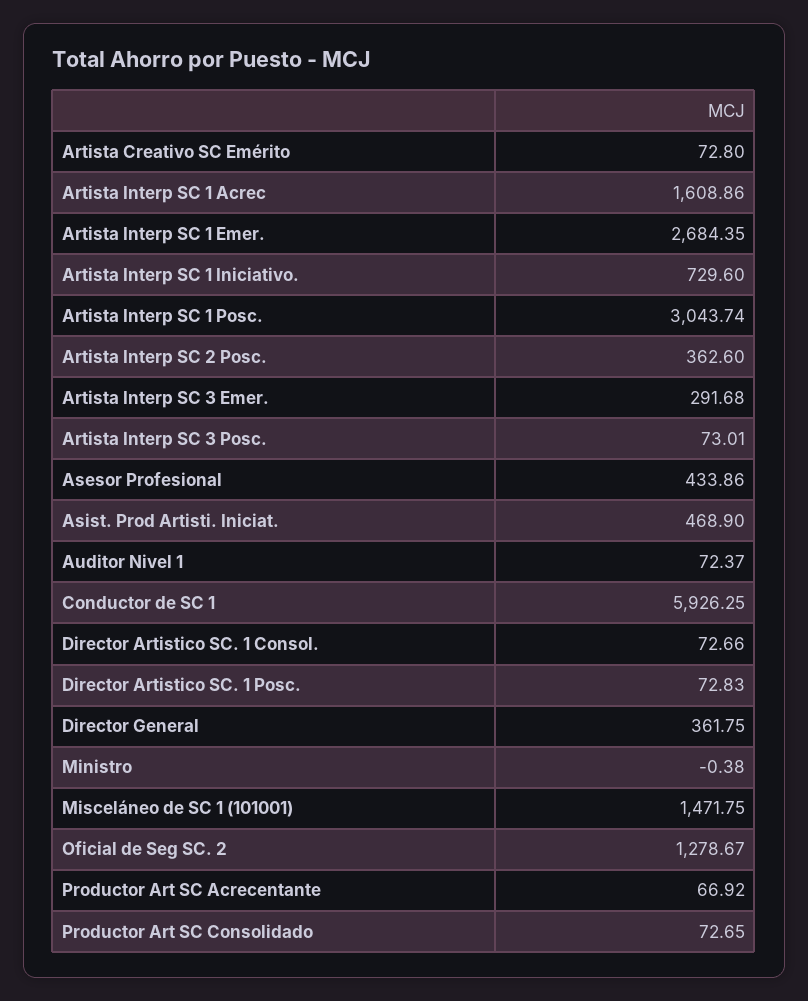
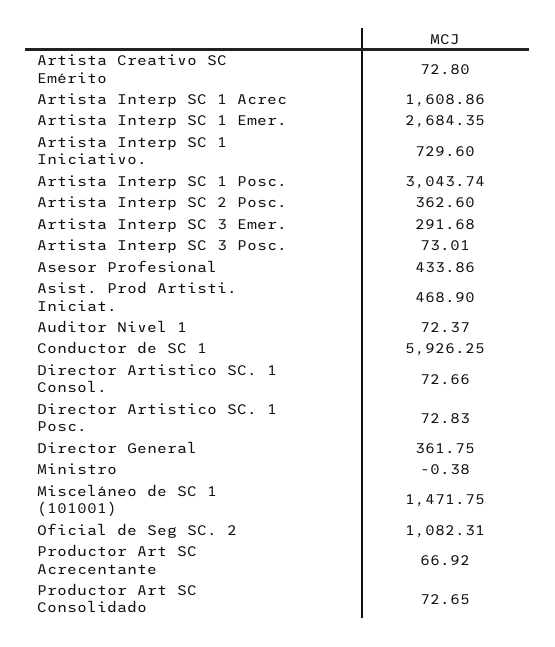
  {
    "Artista Creativo SC Emérito": 72.8,
    "Artista Interp SC 1 Acrec": 1608.86,
    "Artista Interp SC 1 Emer.": 2684.35,
    "Artista Interp SC 1 Iniciativo.": 729.6,
    "Artista Interp SC 1 Posc.": 3043.74,
    "Artista Interp SC 2 Posc.": 362.6,
    "Artista Interp SC 3 Emer.": 291.68,
    "Artista Interp SC 3 Posc.": 73.01,
    "Asesor Profesional": 433.86,
    "Asist. Prod Artisti. Iniciat.": 468.9,
    "Auditor Nivel 1": 72.37,
    "Conductor de SC 1": 5926.25,
    "Director Artistico SC. 1 Consol.": 72.66,
    "Director Artistico SC. 1 Posc.": 72.83,
    "Director General": 361.75,
    "Ministro": -0.38,
    "Misceláneo de SC 1 (101001)": 1471.75,
-   "Oficial de Seg SC. 2": 1278.67,
+   "Oficial de Seg SC. 2": 1082.31,
    "Productor Art SC Acrecentante": 66.92,
    "Productor Art SC Consolidado": 72.65
  }

